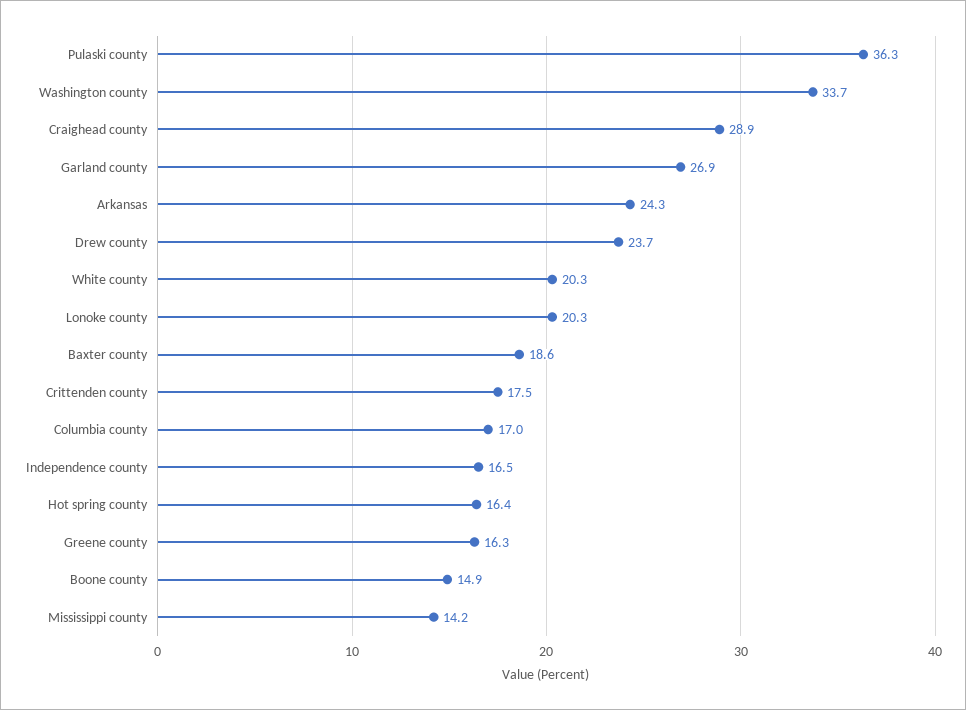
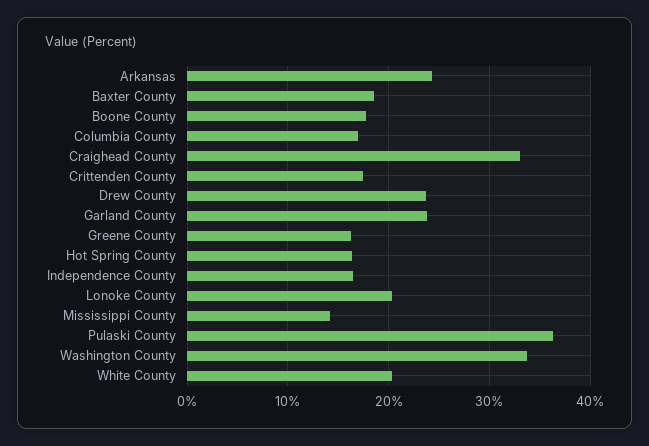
  {
    "Pulaski county": 36.3,
    "Washington county": 33.7,
-   "Craighead county": 28.9,
+   "Craighead county": 33,
-   "Garland county": 26.9,
+   "Garland county": 24,
    "Arkansas": 24.3,
    "Drew county": 23.7,
    "White county": 20.3,
    "Lonoke county": 20.3,
    "Baxter county": 18.6,
    "Crittenden county": 17.5,
    "Columbia county": 17,
    "Independence county": 16.5,
    "Hot spring county": 16.4,
    "Greene county": 16.3,
-   "Boone county": 14.9,
+   "Boone county": 18,
    "Mississippi county": 14.2
  }

